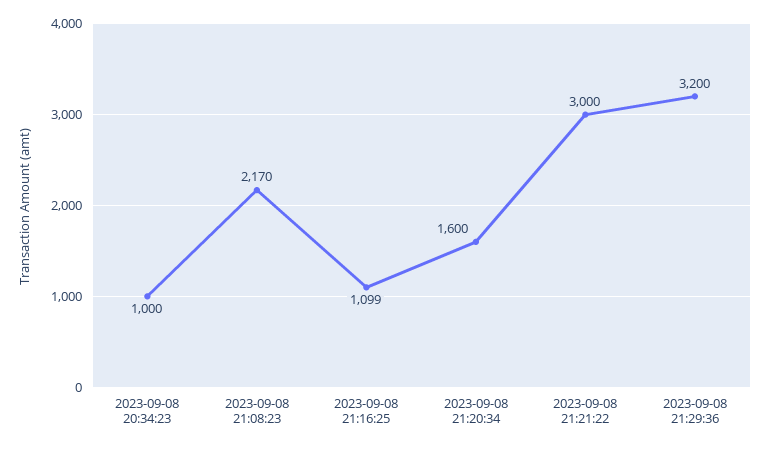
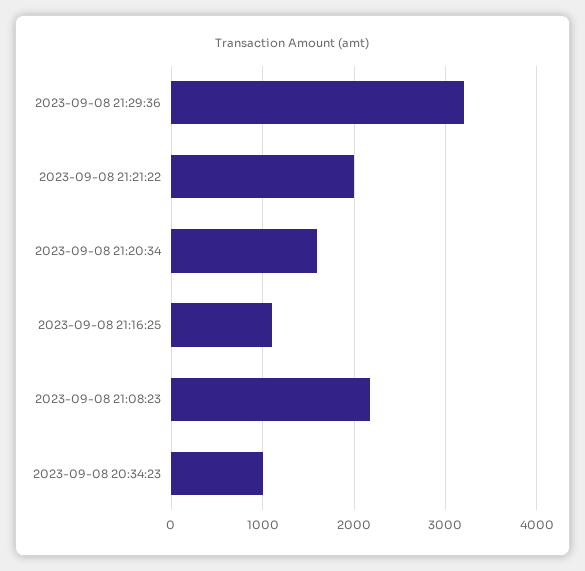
  {
    "2023-09-08 20:34:23": 1000,
    "2023-09-08 21:08:23": 2170,
    "2023-09-08 21:16:25": 1099,
    "2023-09-08 21:20:34": 1600,
-   "2023-09-08 21:21:22": 3000,
+   "2023-09-08 21:21:22": 2000,
    "2023-09-08 21:29:36": 3200
  }

